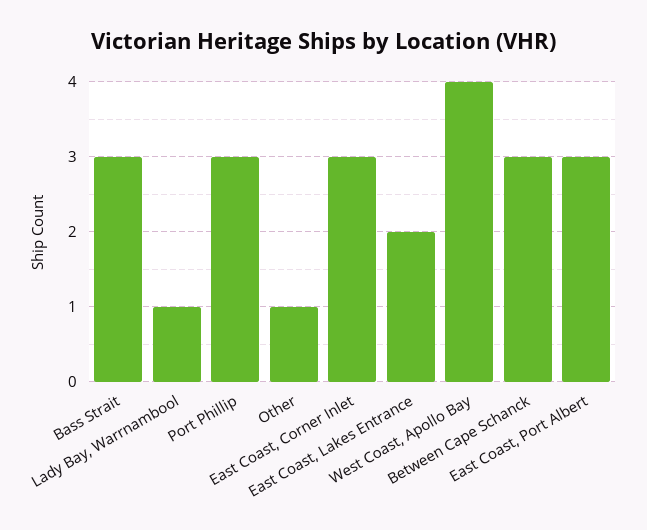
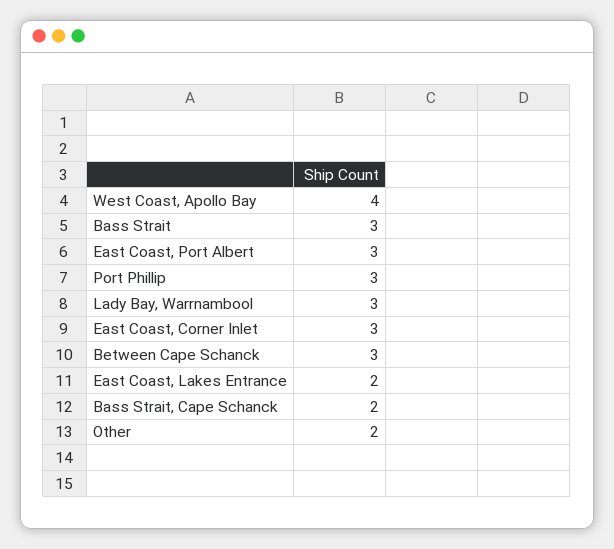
  {
    "Bass Strait": 3,
-   "Lady Bay, Warrnambool": 1,
+   "Lady Bay, Warrnambool": 3,
    "Port Phillip": 3,
-   "Other": 1,
+   "Other": 2,
    "East Coast, Corner Inlet": 3,
    "East Coast, Lakes Entrance": 2,
    "West Coast, Apollo Bay": 4,
    "Between Cape Schanck": 3,
-   "East Coast, Port Albert": 3
+   "East Coast, Port Albert": 3,
+   "Bass Strait, Cape Schanck": 2
  }

